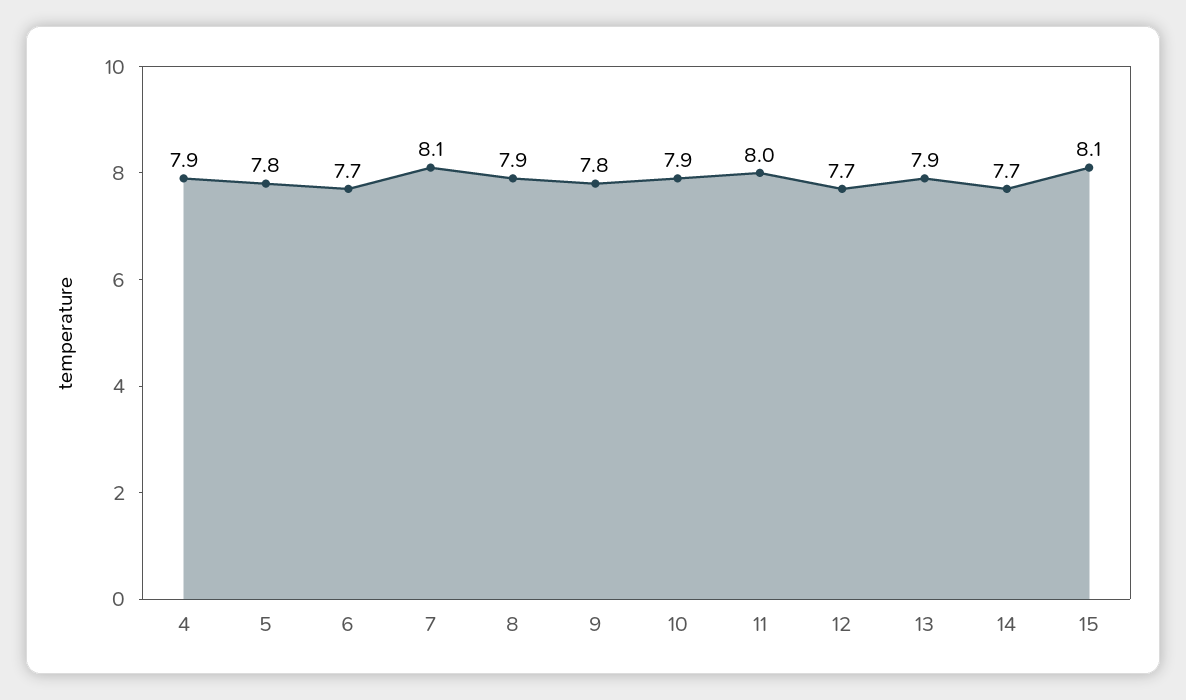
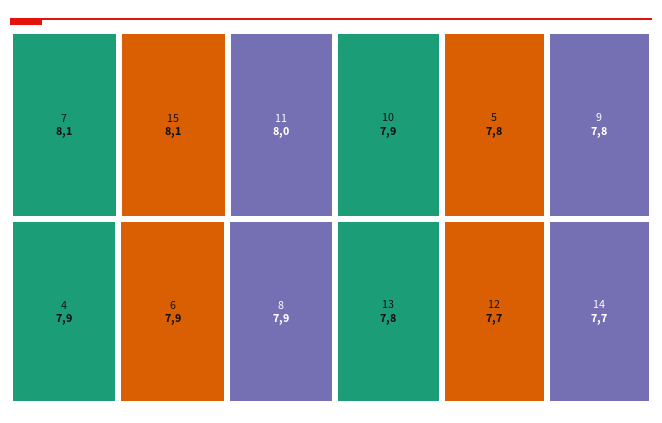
  {
    "4": 7.9,
    "5": 7.8,
-   "6": 7.7,
+   "6": 7.9,
    "7": 8.1,
    "8": 7.9,
    "9": 7.8,
    "10": 7.9,
    "11": 8,
    "12": 7.7,
-   "13": 7.9,
+   "13": 7.8,
    "14": 7.7,
    "15": 8.1
  }

